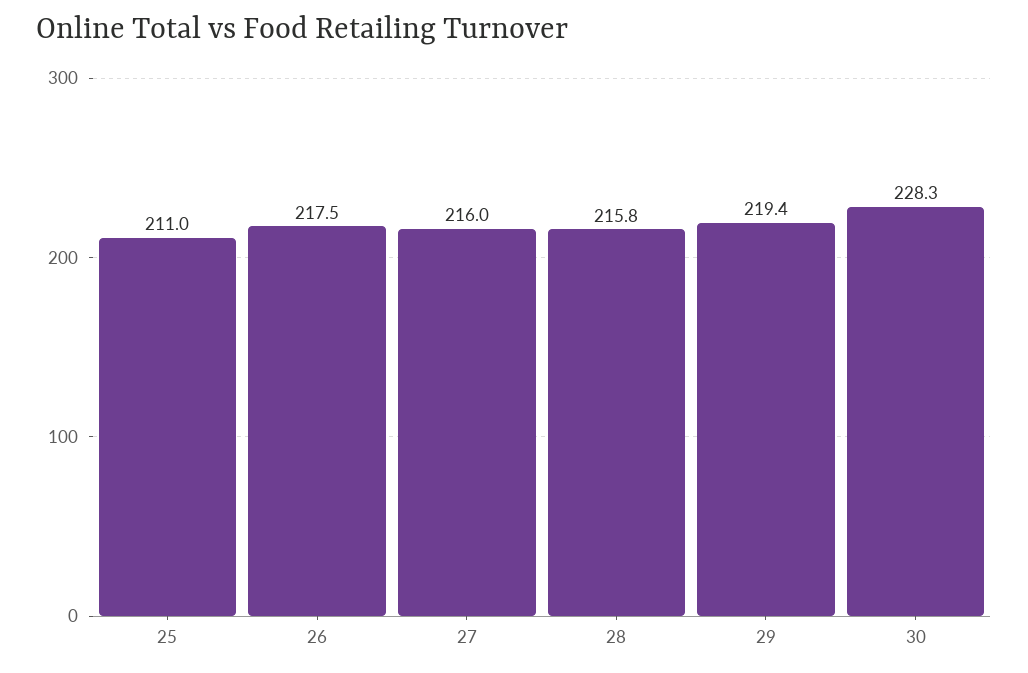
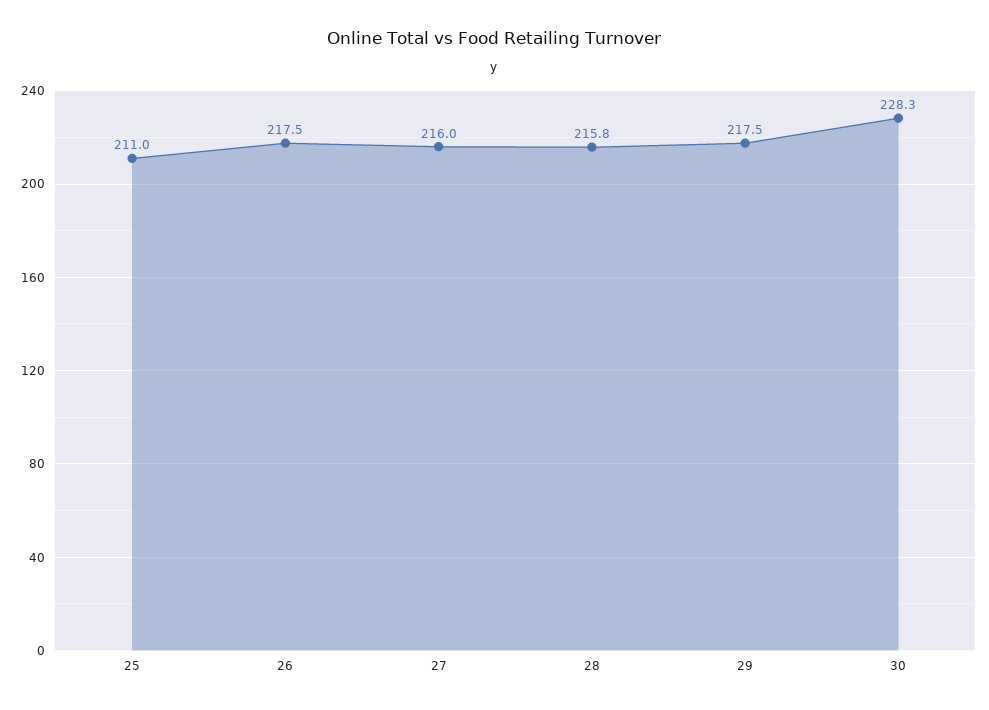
  {
    "25": 211,
    "26": 217.5,
    "27": 216,
    "28": 215.8,
-   "29": 219.4,
+   "29": 217.5,
    "30": 228.3
  }

